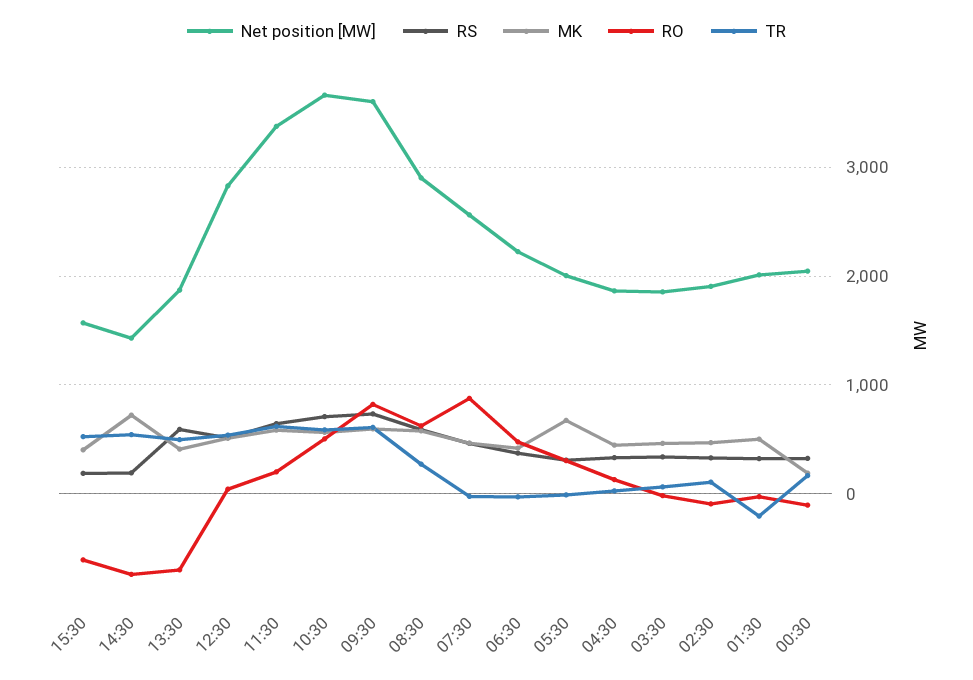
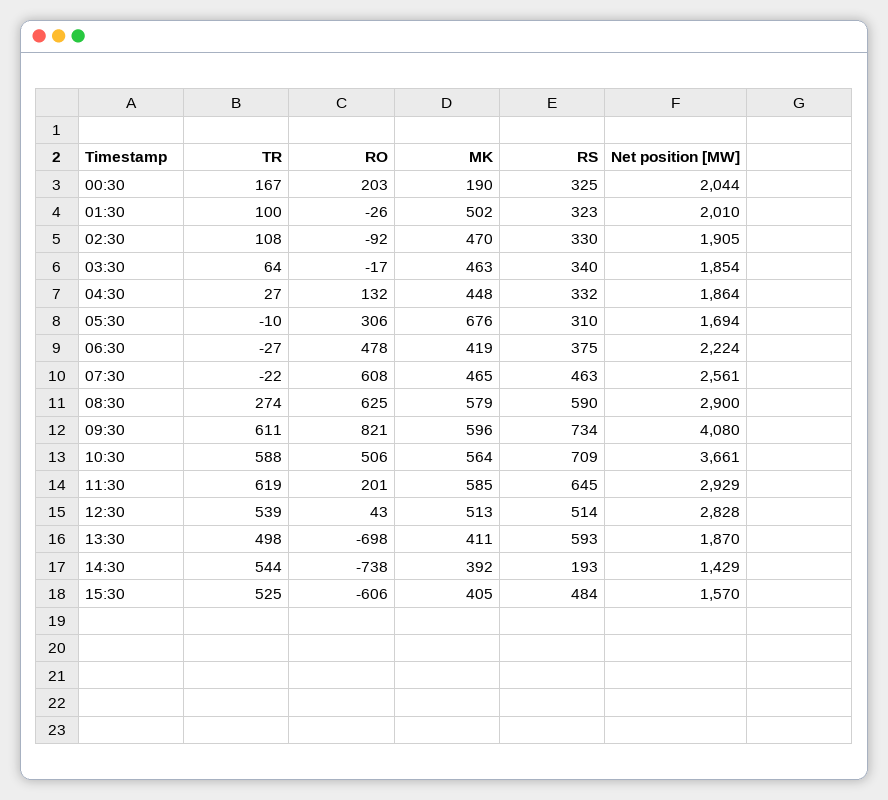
  {
    "Net position [MW]": {
      "15:30": 1570,
      "14:30": 1429,
      "13:30": 1870,
      "12:30": 2828,
-     "11:30": 3400,
+     "11:30": 2929,
      "10:30": 3661,
-     "09:30": 3600,
+     "09:30": 4080,
      "08:30": 2900,
      "07:30": 2561,
      "06:30": 2224,
-     "05:30": 2000,
+     "05:30": 1694,
      "04:30": 1864,
      "03:30": 1854,
      "02:30": 1905,
      "01:30": 2010,
      "00:30": 2044
    },
    "RS": {
-     "15:30": 200,
+     "15:30": 484,
      "14:30": 193,
      "13:30": 593,
      "12:30": 514,
      "11:30": 645,
      "10:30": 709,
      "09:30": 734,
      "08:30": 590,
      "07:30": 463,
      "06:30": 375,
      "05:30": 310,
      "04:30": 332,
      "03:30": 340,
      "02:30": 330,
      "01:30": 323,
      "00:30": 325
    },
    "MK": {
      "15:30": 405,
-     "14:30": 700,
+     "14:30": 392,
      "13:30": 411,
      "12:30": 513,
      "11:30": 585,
      "10:30": 564,
      "09:30": 596,
      "08:30": 579,
      "07:30": 465,
      "06:30": 419,
      "05:30": 676,
      "04:30": 448,
      "03:30": 463,
      "02:30": 470,
      "01:30": 502,
      "00:30": 190
    },
    "RO": {
      "15:30": -606,
      "14:30": -738,
      "13:30": -698,
      "12:30": 43,
      "11:30": 201,
      "10:30": 506,
      "09:30": 821,
      "08:30": 625,
-     "07:30": 900,
+     "07:30": 608,
      "06:30": 478,
      "05:30": 306,
      "04:30": 132,
      "03:30": -17,
      "02:30": -92,
      "01:30": -26,
-     "00:30": -100
+     "00:30": 203
    },
    "TR": {
      "15:30": 525,
      "14:30": 544,
      "13:30": 498,
      "12:30": 539,
      "11:30": 619,
      "10:30": 588,
      "09:30": 611,
      "08:30": 274,
      "07:30": -22,
      "06:30": -27,
      "05:30": -10,
      "04:30": 27,
      "03:30": 64,
      "02:30": 108,
-     "01:30": -200,
+     "01:30": 100,
      "00:30": 167
    }
  }

